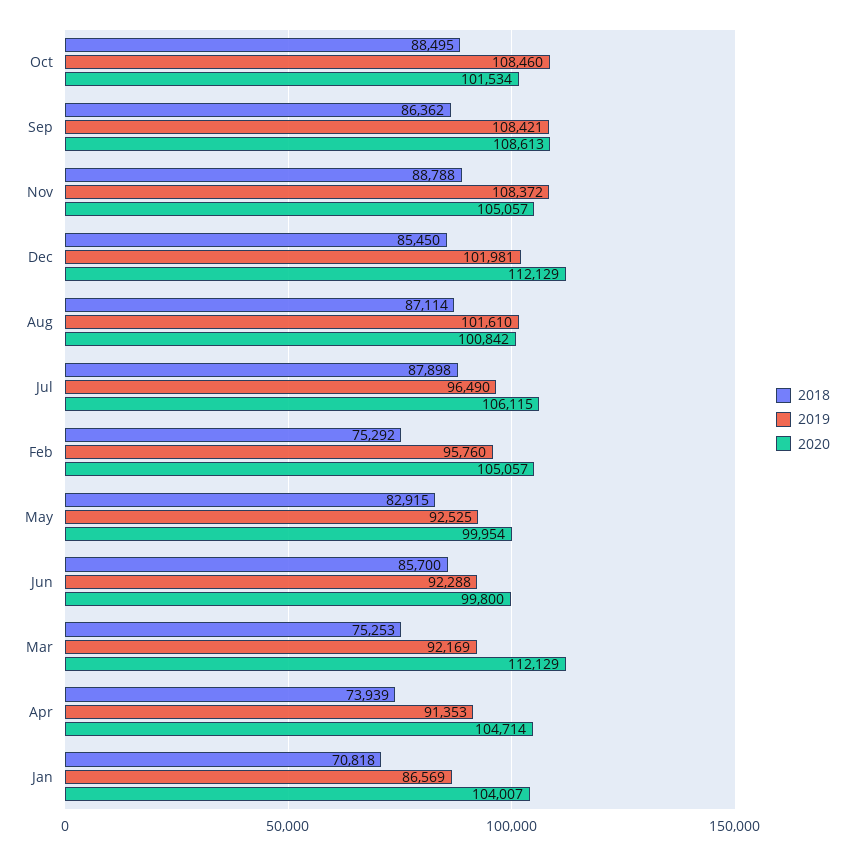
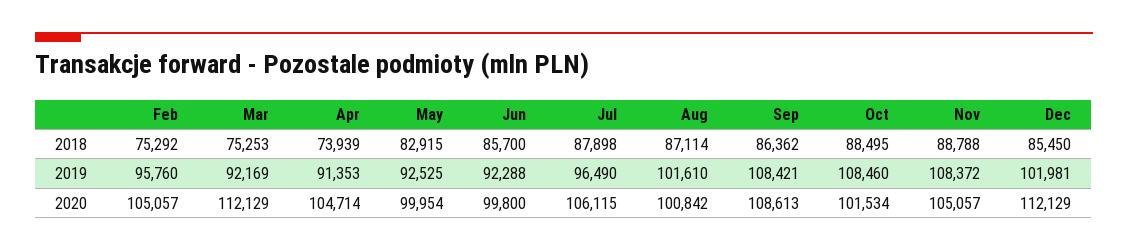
  {
    "2018": {
      "Oct": 88495,
      "Sep": 86362,
      "Nov": 88788,
      "Dec": 85450,
      "Aug": 87114,
      "Jul": 87898,
      "Feb": 75292,
      "May": 82915,
      "Jun": 85700,
      "Mar": 75253,
-     "Apr": 73939,
+     "Apr": 73939
-     "Jan": 70818
    },
    "2019": {
      "Oct": 108460,
      "Sep": 108421,
      "Nov": 108372,
      "Dec": 101981,
      "Aug": 101610,
      "Jul": 96490,
      "Feb": 95760,
      "May": 92525,
      "Jun": 92288,
      "Mar": 92169,
-     "Apr": 91353,
+     "Apr": 91353
-     "Jan": 86569
    },
    "2020": {
      "Oct": 101534,
      "Sep": 108613,
      "Nov": 105057,
      "Dec": 112129,
      "Aug": 100842,
      "Jul": 106115,
      "Feb": 105057,
      "May": 99954,
      "Jun": 99800,
      "Mar": 112129,
-     "Apr": 104714,
+     "Apr": 104714
-     "Jan": 104007
    }
  }

